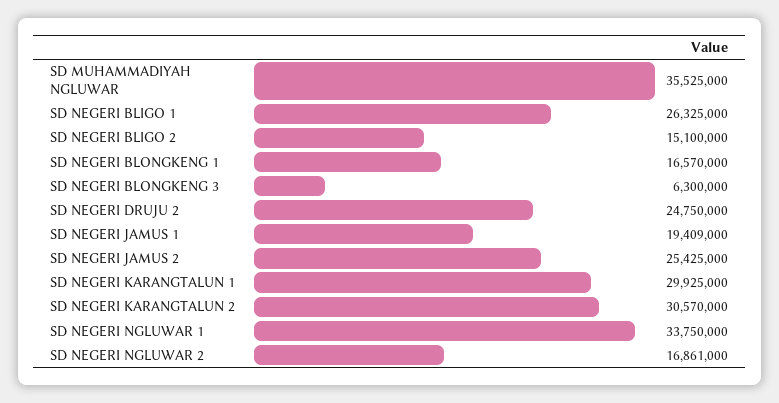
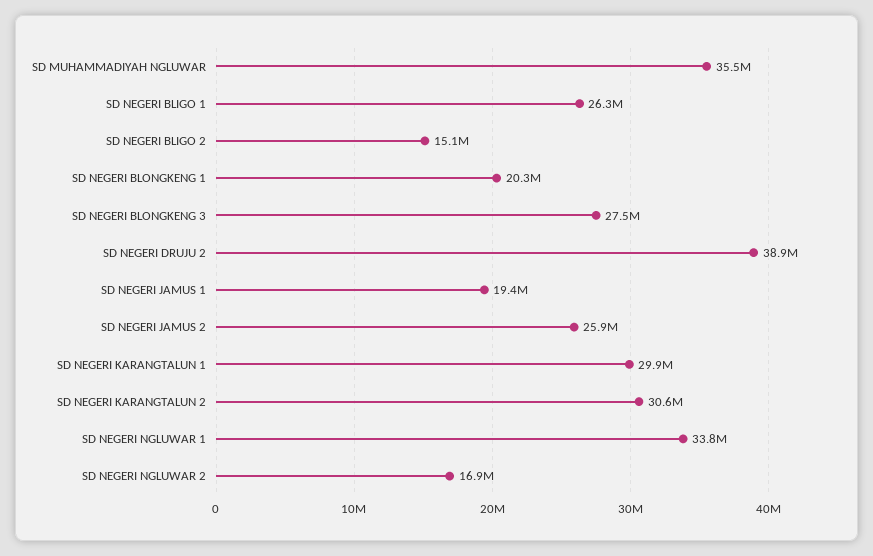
  {
    "SD MUHAMMADIYAH NGLUWAR": 35525000,
    "SD NEGERI BLIGO 1": 26325000,
    "SD NEGERI BLIGO 2": 15100000,
-   "SD NEGERI BLONGKENG 1": 16570000,
+   "SD NEGERI BLONGKENG 1": 20300000,
-   "SD NEGERI BLONGKENG 3": 6300000,
+   "SD NEGERI BLONGKENG 3": 27500000,
-   "SD NEGERI DRUJU 2": 24750000,
+   "SD NEGERI DRUJU 2": 38900000,
    "SD NEGERI JAMUS 1": 19409000,
-   "SD NEGERI JAMUS 2": 25425000,
+   "SD NEGERI JAMUS 2": 25900000,
    "SD NEGERI KARANGTALUN 1": 29925000,
    "SD NEGERI KARANGTALUN 2": 30570000,
    "SD NEGERI NGLUWAR 1": 33750000,
    "SD NEGERI NGLUWAR 2": 16861000
  }

